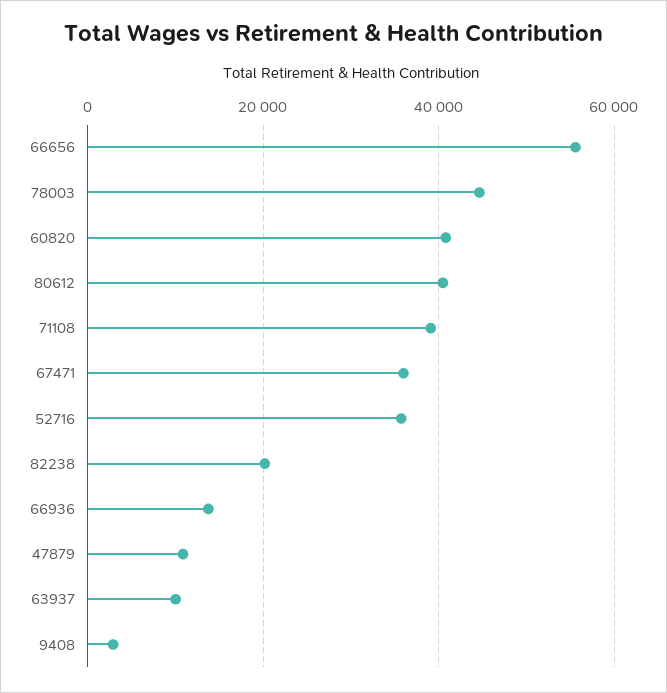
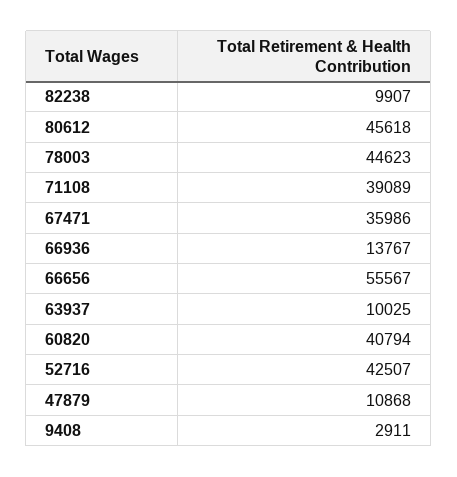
  {
    "66656": 55567,
    "78003": 44623,
    "60820": 40794,
-   "80612": 40000,
+   "80612": 45618,
    "71108": 39089,
    "67471": 35986,
-   "52716": 36000,
+   "52716": 42507,
-   "82238": 20000,
+   "82238": 9907,
    "66936": 13767,
    "47879": 10868,
    "63937": 10025,
    "9408": 2911
  }

